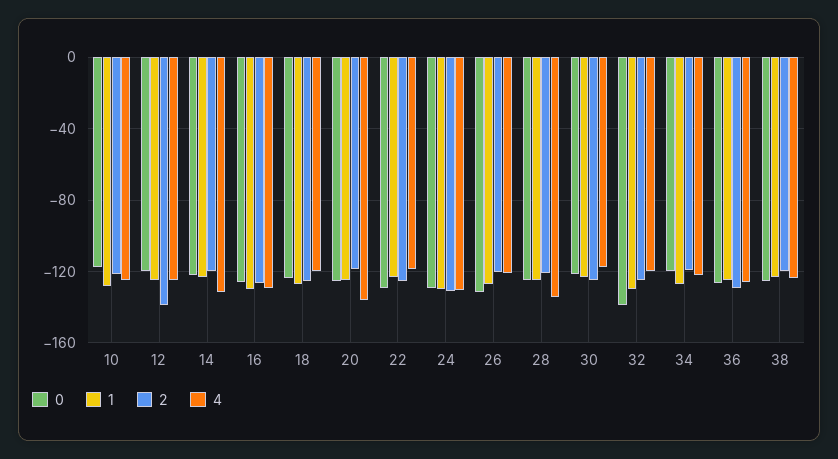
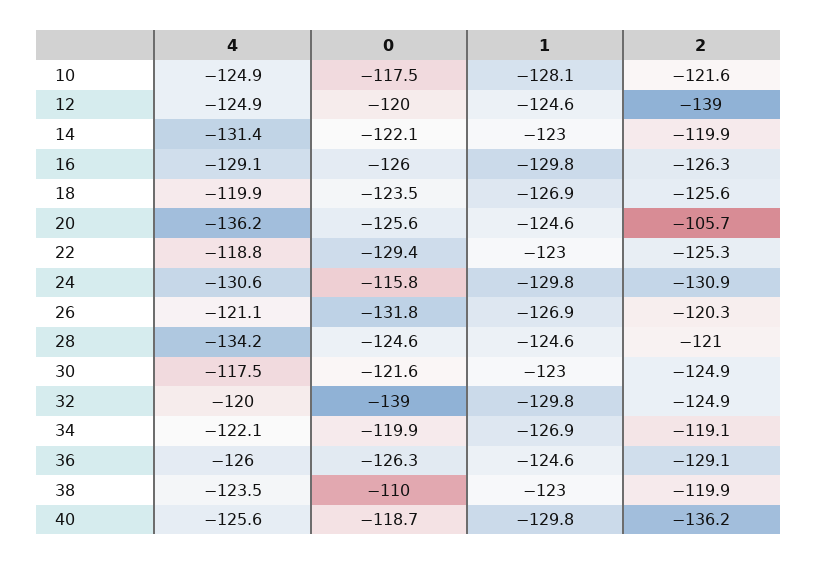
  {
    "0": {
      "10": -117.5,
      "12": -120,
      "14": -122.1,
      "16": -126,
      "18": -123.5,
      "20": -125.6,
      "22": -129.4,
-     "24": -130,
+     "24": -115.8,
      "26": -131.8,
      "28": -124.6,
      "30": -121.6,
      "32": -139,
      "34": -119.9,
      "36": -126.3,
-     "38": -125
+     "38": -110,
+     "40": -118.7
    },
    "1": {
      "10": -128.1,
      "12": -124.6,
      "14": -123,
      "16": -129.8,
      "18": -126.9,
      "20": -124.6,
      "22": -123,
      "24": -129.8,
      "26": -126.9,
      "28": -124.6,
      "30": -123,
      "32": -129.8,
      "34": -126.9,
      "36": -124.6,
-     "38": -123
+     "38": -123,
+     "40": -129.8
    },
    "2": {
      "10": -121.6,
      "12": -139,
      "14": -119.9,
      "16": -126.3,
      "18": -125.6,
-     "20": -120,
+     "20": -105.7,
      "22": -125.3,
      "24": -130.9,
      "26": -120.3,
      "28": -121,
      "30": -124.9,
      "32": -124.9,
      "34": -119.1,
      "36": -129.1,
-     "38": -119.9
+     "38": -119.9,
+     "40": -136.2
    },
    "4": {
      "10": -124.9,
      "12": -124.9,
      "14": -131.4,
      "16": -129.1,
      "18": -119.9,
      "20": -136.2,
      "22": -118.8,
      "24": -130.6,
      "26": -121.1,
      "28": -134.2,
      "30": -117.5,
      "32": -120,
      "34": -122.1,
      "36": -126,
-     "38": -123.5
+     "38": -123.5,
+     "40": -125.6
    }
  }

